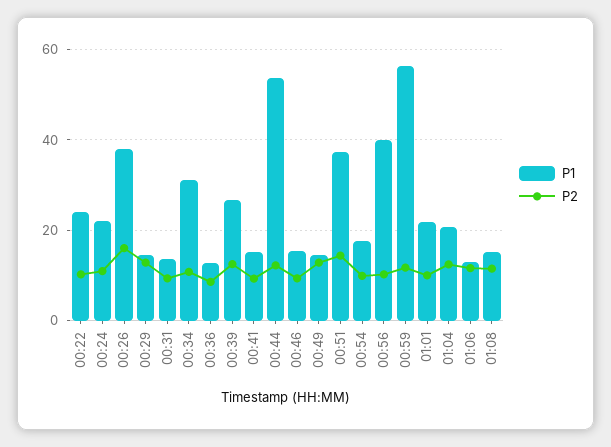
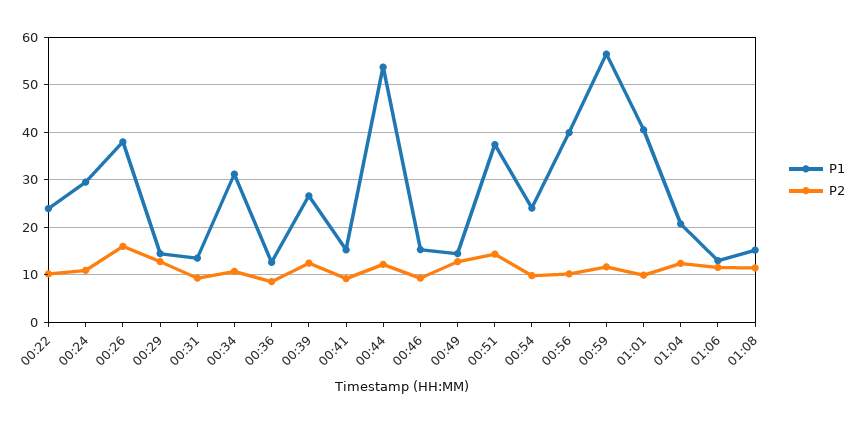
  {
    "P1": {
      "00:22": 24,
-     "00:24": 22,
+     "00:24": 30,
      "00:26": 38,
      "00:29": 14,
      "00:31": 14,
      "00:34": 32,
      "00:36": 12,
      "00:39": 26,
      "00:41": 16,
      "00:44": 54,
      "00:46": 16,
      "00:49": 14,
      "00:51": 38,
-     "00:54": 18,
+     "00:54": 24,
      "00:56": 40,
      "00:59": 56,
-     "01:01": 22,
+     "01:01": 40,
      "01:04": 20,
      "01:06": 14,
      "01:08": 16
    },
    "P2": {
      "00:22": 10,
      "00:24": 10,
      "00:26": 16,
      "00:29": 12,
      "00:31": 10,
      "00:34": 10,
      "00:36": 8,
      "00:39": 12,
      "00:41": 10,
      "00:44": 12,
      "00:46": 10,
      "00:49": 12,
      "00:51": 14,
      "00:54": 10,
      "00:56": 10,
      "00:59": 12,
      "01:01": 10,
      "01:04": 12,
      "01:06": 12,
      "01:08": 12
    }
  }

